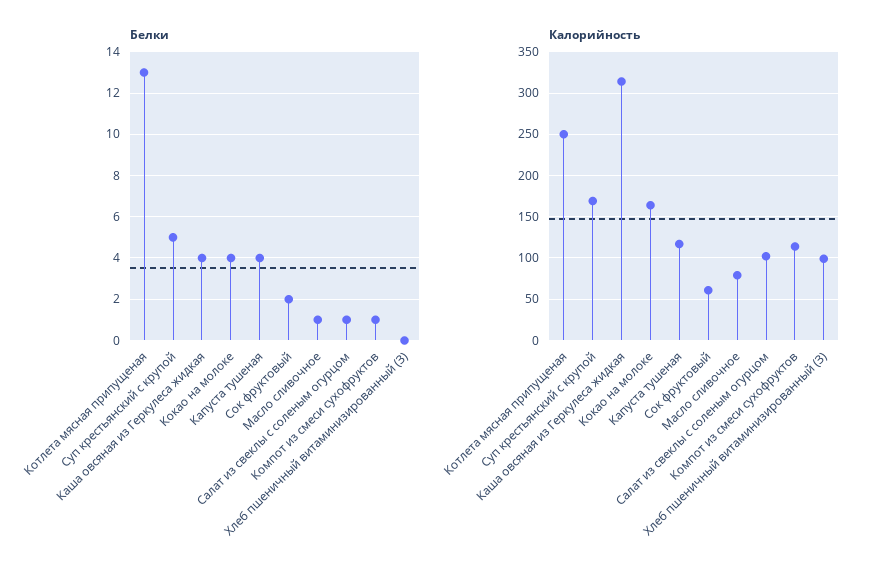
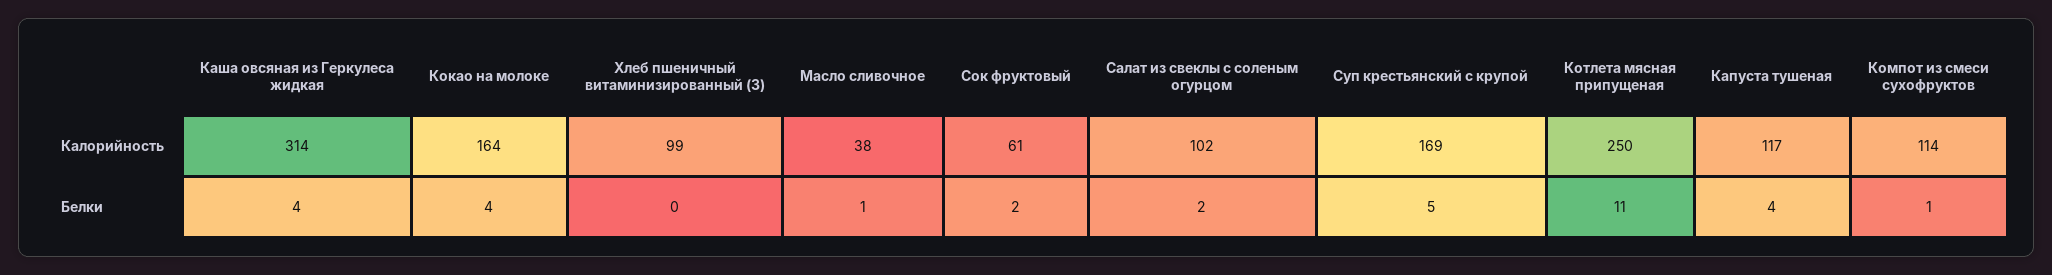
  {
    "Белки": {
-     "Котлета мясная припущеная": 13,
+     "Котлета мясная припущеная": 11,
      "Суп крестьянский с крупой": 5,
      "Каша овсяная из Геркулеса жидкая": 4,
      "Кокао на молоке": 4,
      "Капуста тушеная": 4,
      "Сок фруктовый": 2,
      "Масло сливочное": 1,
-     "Салат из свеклы с соленым огурцом": 1,
+     "Салат из свеклы с соленым огурцом": 2,
      "Компот из смеси сухофруктов": 1,
      "Хлеб пшеничный витаминизированный (З)": 0
    },
    "Калорийность": {
      "Котлета мясная припущеная": 250,
      "Суп крестьянский с крупой": 169,
      "Каша овсяная из Геркулеса жидкая": 314,
      "Кокао на молоке": 164,
      "Капуста тушеная": 117,
      "Сок фруктовый": 61,
-     "Масло сливочное": 80,
+     "Масло сливочное": 38,
      "Салат из свеклы с соленым огурцом": 102,
      "Компот из смеси сухофруктов": 114,
      "Хлеб пшеничный витаминизированный (З)": 99
    }
  }

